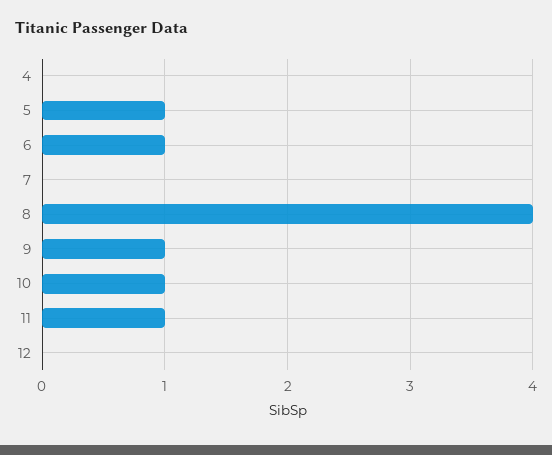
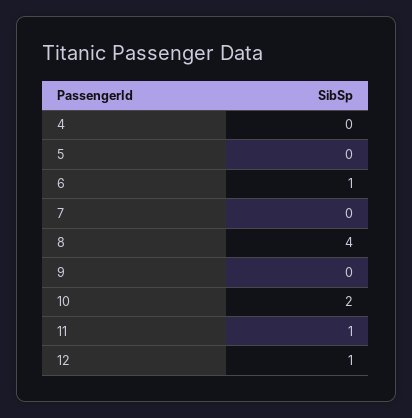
  {
    "4": 0,
-   "5": 1,
+   "5": 0,
    "6": 1,
    "7": 0,
    "8": 4,
-   "9": 1,
+   "9": 0,
-   "10": 1,
+   "10": 2,
    "11": 1,
-   "12": 0
+   "12": 1
  }

